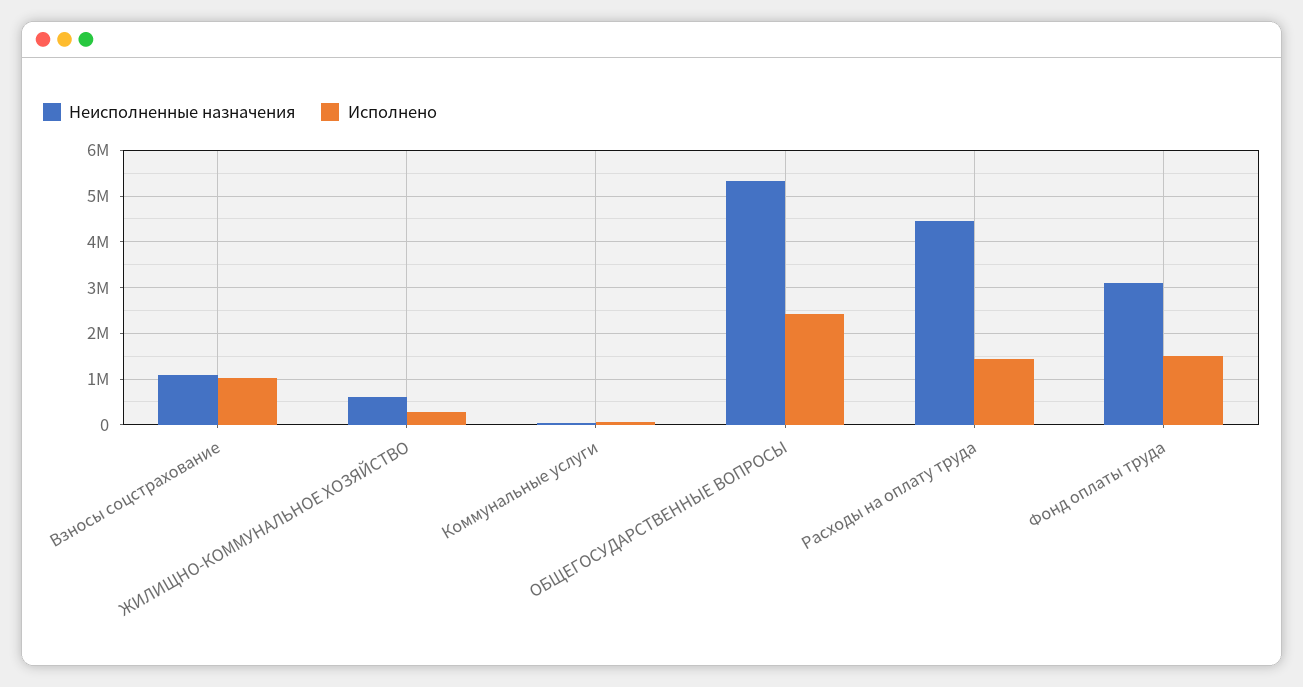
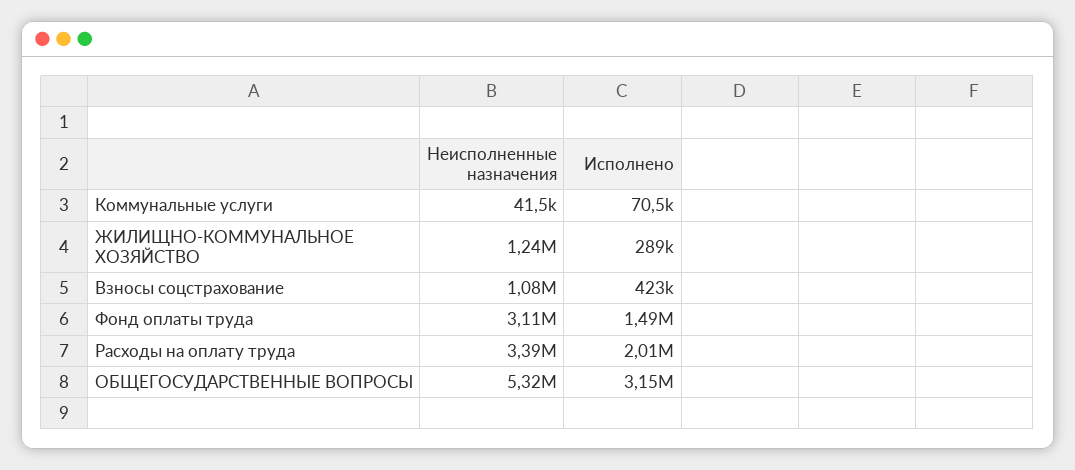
  {
    "Неисполненные назначения": {
      "Взносы соцстрахование": 1080000,
-     "ЖИЛИЩНО-КОММУНАЛЬНОЕ ХОЗЯЙСТВО": 600000,
+     "ЖИЛИЩНО-КОММУНАЛЬНОЕ ХОЗЯЙСТВО": 1240000,
      "Коммунальные услуги": 41500,
      "ОБЩЕГОСУДАРСТВЕННЫЕ ВОПРОСЫ": 5320000,
-     "Расходы на оплату труда": 4400000,
+     "Расходы на оплату труда": 3390000,
      "Фонд оплаты труда": 3110000
    },
    "Исполнено": {
-     "Взносы соцстрахование": 1000000,
+     "Взносы соцстрахование": 423000,
      "ЖИЛИЩНО-КОММУНАЛЬНОЕ ХОЗЯЙСТВО": 289000,
      "Коммунальные услуги": 70500,
-     "ОБЩЕГОСУДАРСТВЕННЫЕ ВОПРОСЫ": 2400000,
+     "ОБЩЕГОСУДАРСТВЕННЫЕ ВОПРОСЫ": 3150000,
-     "Расходы на оплату труда": 1400000,
+     "Расходы на оплату труда": 2010000,
      "Фонд оплаты труда": 1490000
    }
  }

